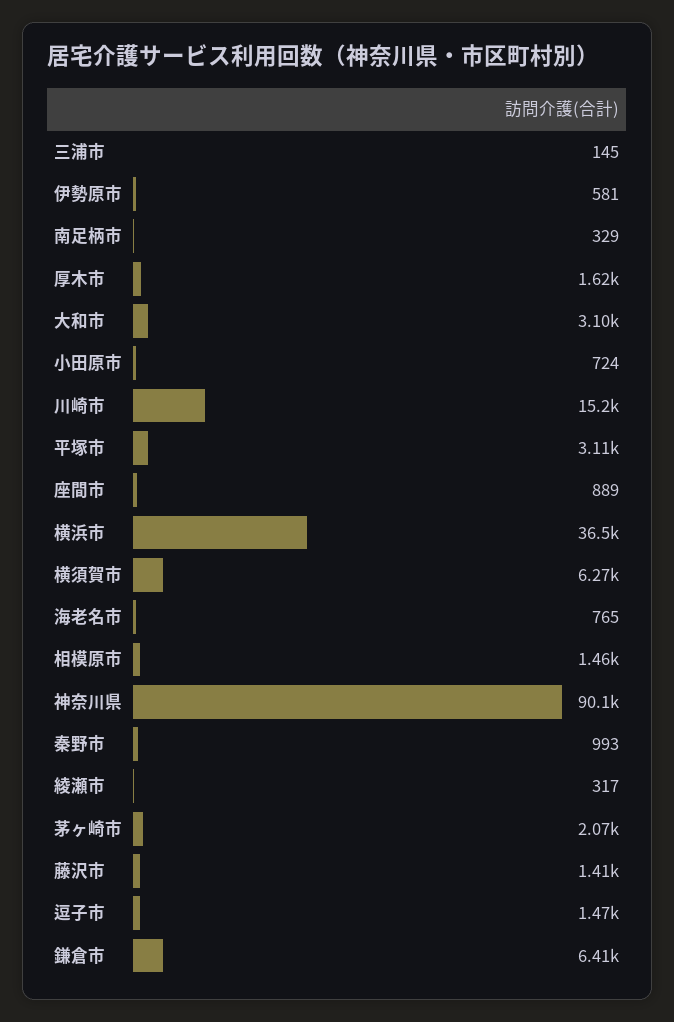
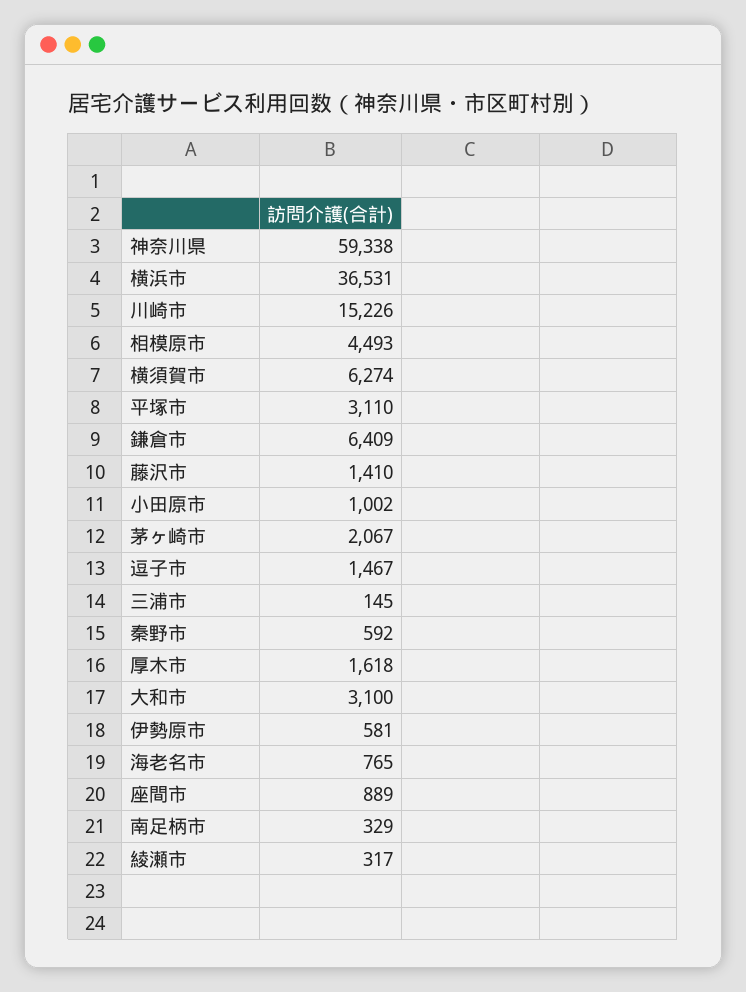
  {
    "三浦市": 145,
    "伊勢原市": 581,
    "南足柄市": 329,
    "厚木市": 1618,
    "大和市": 3100,
-   "小田原市": 724,
+   "小田原市": 1002,
    "川崎市": 15226,
    "平塚市": 3110,
    "座間市": 889,
    "横浜市": 36531,
    "横須賀市": 6274,
    "海老名市": 765,
-   "相模原市": 1460,
+   "相模原市": 4493,
-   "神奈川県": 90100,
+   "神奈川県": 59338,
-   "秦野市": 993,
+   "秦野市": 592,
    "綾瀬市": 317,
    "茅ヶ崎市": 2067,
    "藤沢市": 1410,
    "逗子市": 1467,
    "鎌倉市": 6409
  }

